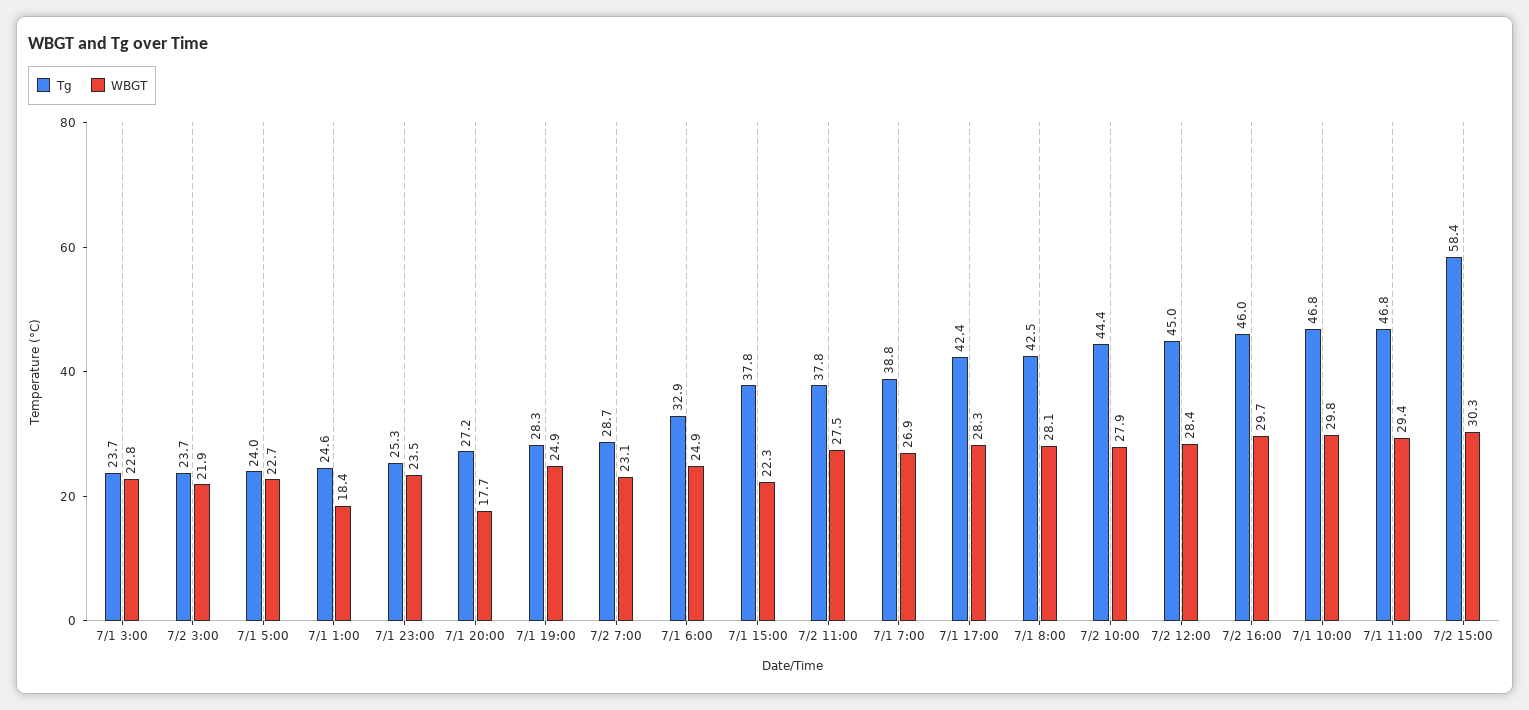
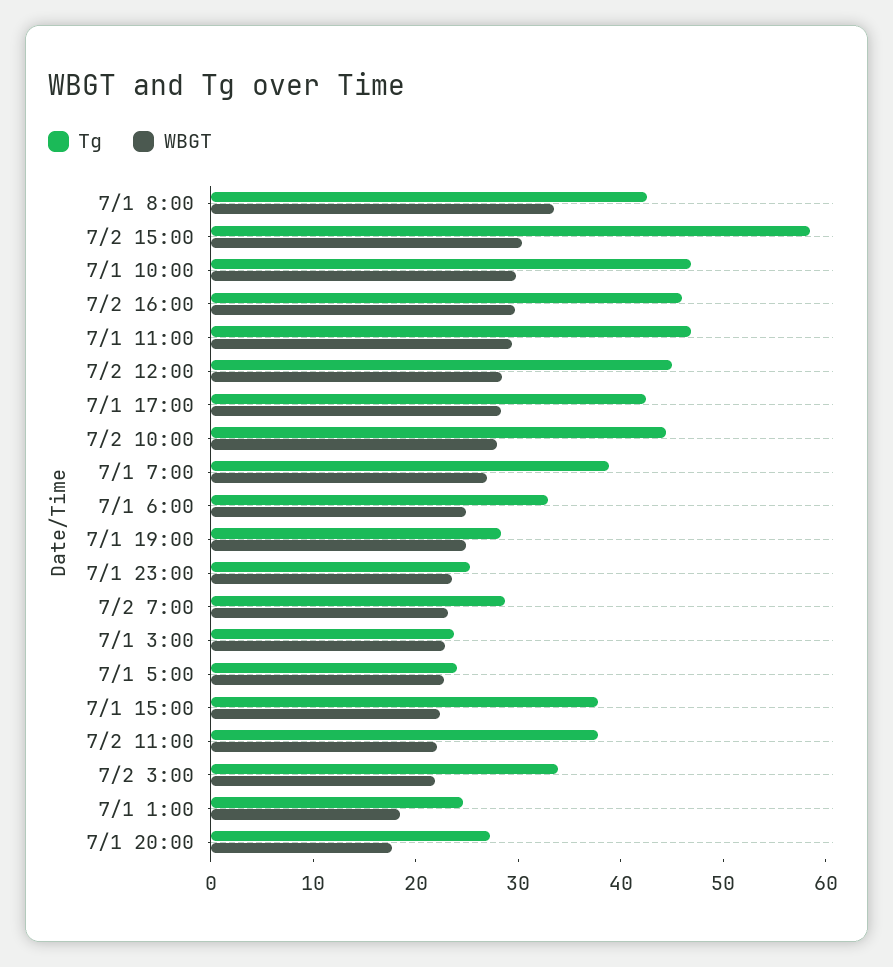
  {
    "Tg": {
      "7/1 3:00": 23.7,
-     "7/2 3:00": 23.7,
+     "7/2 3:00": 34,
      "7/1 5:00": 24,
      "7/1 1:00": 24.6,
      "7/1 23:00": 25.3,
      "7/1 20:00": 27.2,
      "7/1 19:00": 28.3,
      "7/2 7:00": 28.7,
      "7/1 6:00": 32.9,
      "7/1 15:00": 37.8,
      "7/2 11:00": 37.8,
      "7/1 7:00": 38.8,
      "7/1 17:00": 42.4,
      "7/1 8:00": 42.5,
      "7/2 10:00": 44.4,
      "7/2 12:00": 45,
      "7/2 16:00": 46,
      "7/1 10:00": 46.8,
      "7/1 11:00": 46.8,
      "7/2 15:00": 58.4
    },
    "WBGT": {
      "7/1 3:00": 22.8,
      "7/2 3:00": 21.9,
      "7/1 5:00": 22.7,
      "7/1 1:00": 18.4,
      "7/1 23:00": 23.5,
      "7/1 20:00": 17.7,
      "7/1 19:00": 24.9,
      "7/2 7:00": 23.1,
      "7/1 6:00": 24.9,
      "7/1 15:00": 22.3,
-     "7/2 11:00": 27.5,
+     "7/2 11:00": 22,
      "7/1 7:00": 26.9,
      "7/1 17:00": 28.3,
-     "7/1 8:00": 28.1,
+     "7/1 8:00": 34,
      "7/2 10:00": 27.9,
      "7/2 12:00": 28.4,
      "7/2 16:00": 29.7,
      "7/1 10:00": 29.8,
      "7/1 11:00": 29.4,
      "7/2 15:00": 30.3
    }
  }

